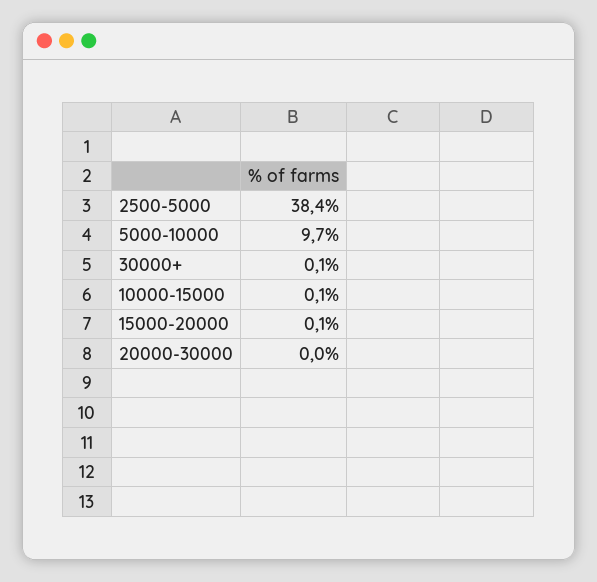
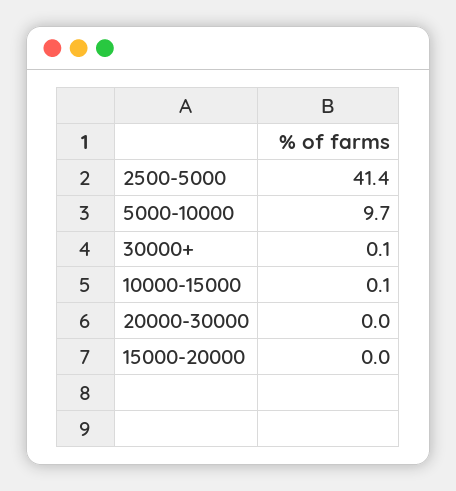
  {
-   "2500-5000": 38.4,
+   "2500-5000": 41.4,
    "5000-10000": 9.7,
    "30000+": 0.1,
    "10000-15000": 0.1,
-   "15000-20000": 0.1,
+   "15000-20000": 0,
    "20000-30000": 0
  }

